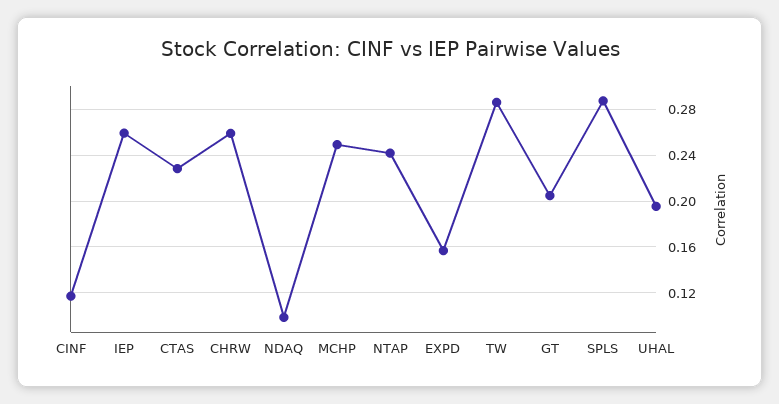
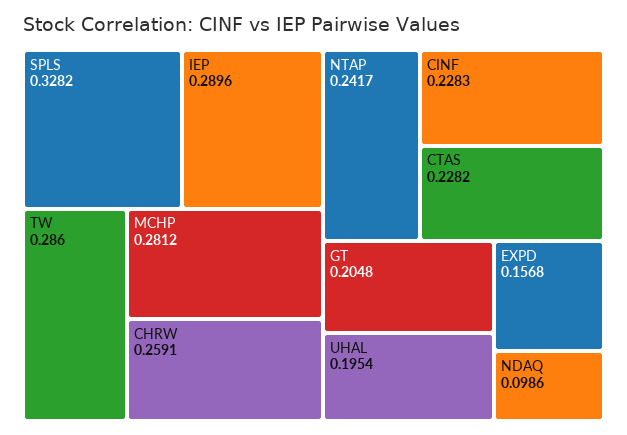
  {
-   "CINF": 0.12,
+   "CINF": 0.2283,
-   "IEP": 0.26,
+   "IEP": 0.2896,
    "CTAS": 0.2282,
    "CHRW": 0.2591,
    "NDAQ": 0.0986,
-   "MCHP": 0.25,
+   "MCHP": 0.2812,
    "NTAP": 0.2417,
    "EXPD": 0.1568,
    "TW": 0.286,
    "GT": 0.2048,
-   "SPLS": 0.29,
+   "SPLS": 0.3282,
    "UHAL": 0.1954
  }

